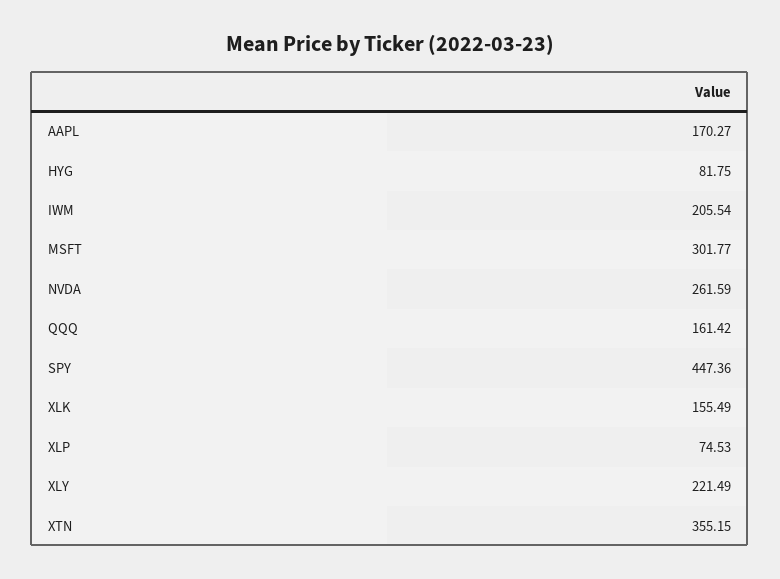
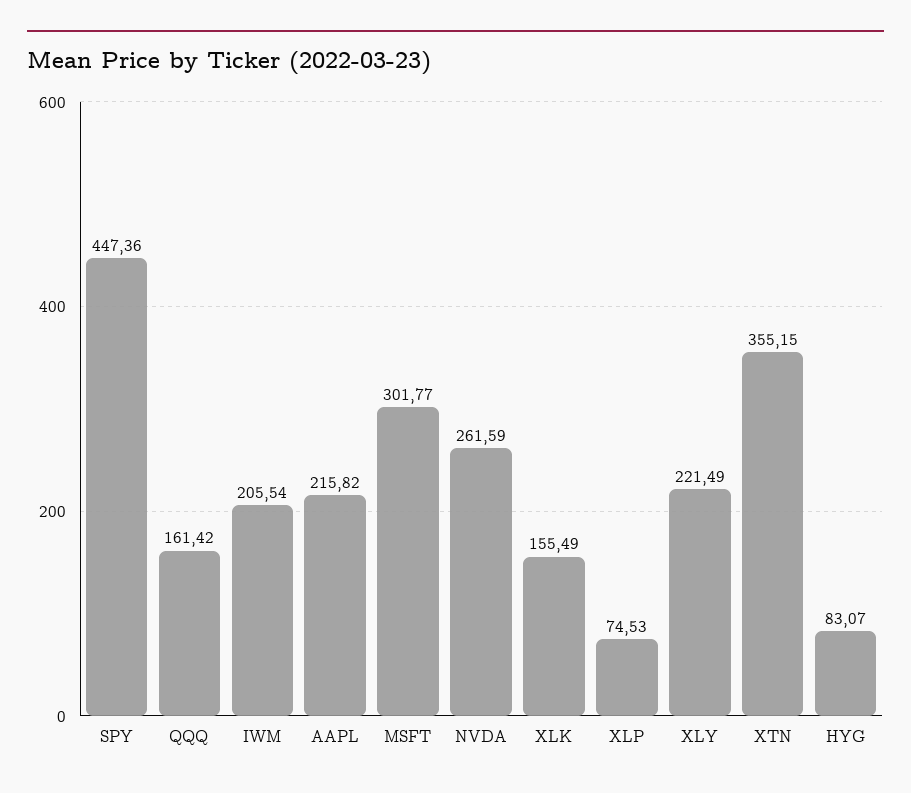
  {
-   "AAPL": 170.27,
+   "AAPL": 215.82,
-   "HYG": 81.75,
+   "HYG": 83.07,
    "IWM": 205.54,
    "MSFT": 301.77,
    "NVDA": 261.59,
    "QQQ": 161.42,
    "SPY": 447.36,
    "XLK": 155.49,
    "XLP": 74.53,
    "XLY": 221.49,
    "XTN": 355.15
  }

